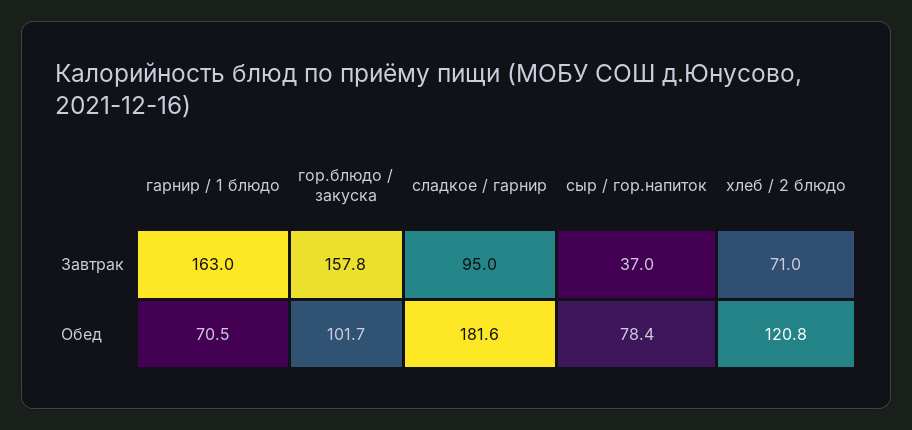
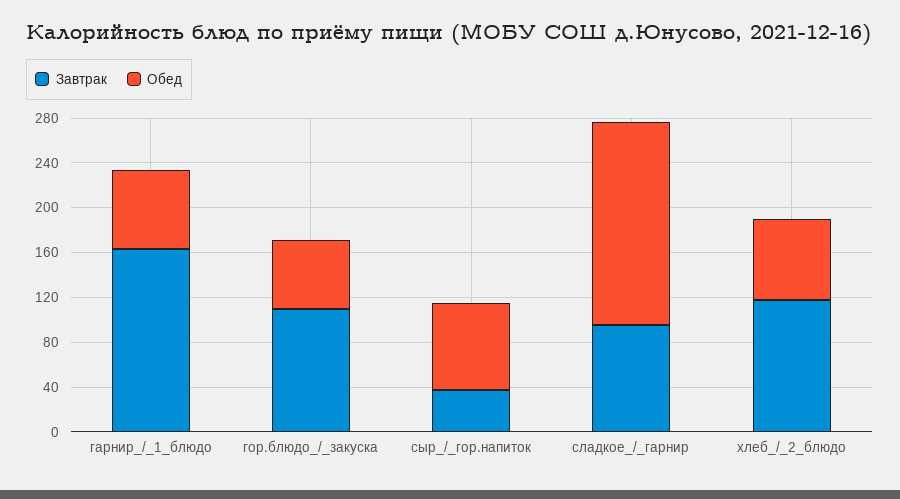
  {
    "Завтрак": {
      "гарнир / 1 блюдо": 163,
-     "гор.блюдо / закуска": 157.8,
+     "гор.блюдо / закуска": 110,
      "сладкое / гарнир": 95,
      "сыр / гор.напиток": 37,
-     "хлеб / 2 блюдо": 71
+     "хлеб / 2 блюдо": 120
    },
    "Обед": {
      "гарнир / 1 блюдо": 70.5,
-     "гор.блюдо / закуска": 101.7,
+     "гор.блюдо / закуска": 60,
      "сладкое / гарнир": 181.6,
      "сыр / гор.напиток": 78.4,
-     "хлеб / 2 блюдо": 120.8
+     "хлеб / 2 блюдо": 70
    }
  }

